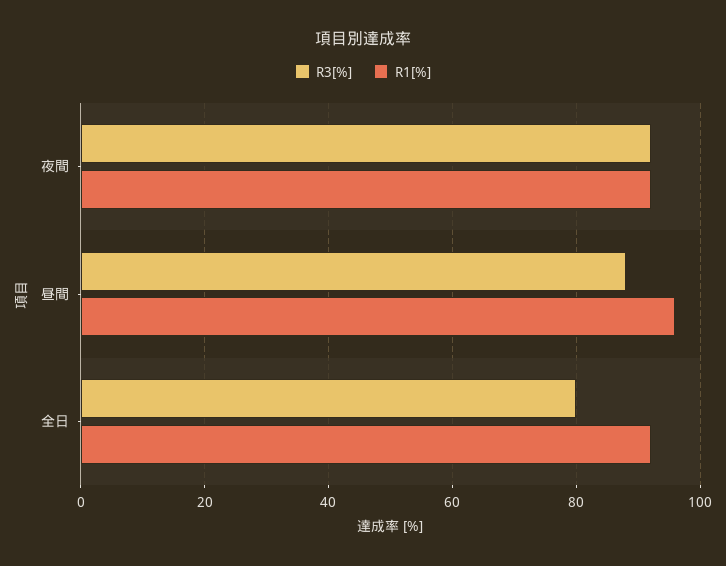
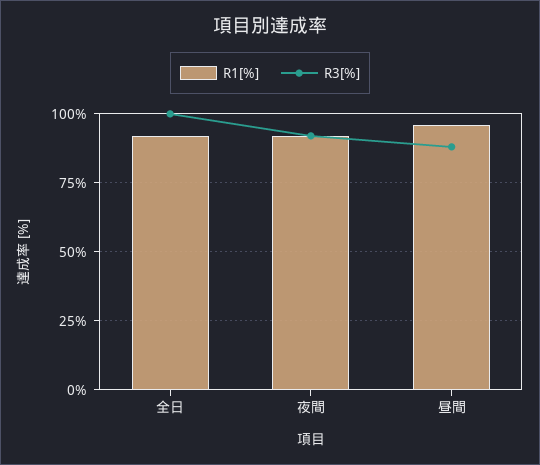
  {
    "R3[%]": {
      "夜間": 90,
      "昼間": 90,
-     "全日": 80
+     "全日": 100
    },
    "R1[%]": {
      "夜間": 90,
      "昼間": 95,
      "全日": 90
    }
  }

